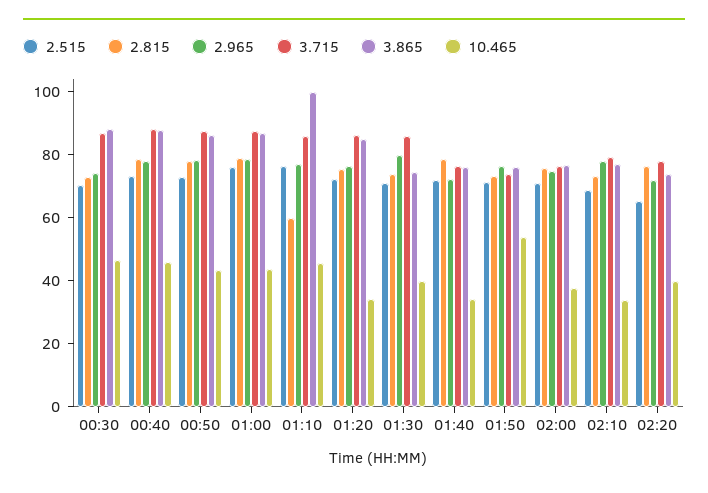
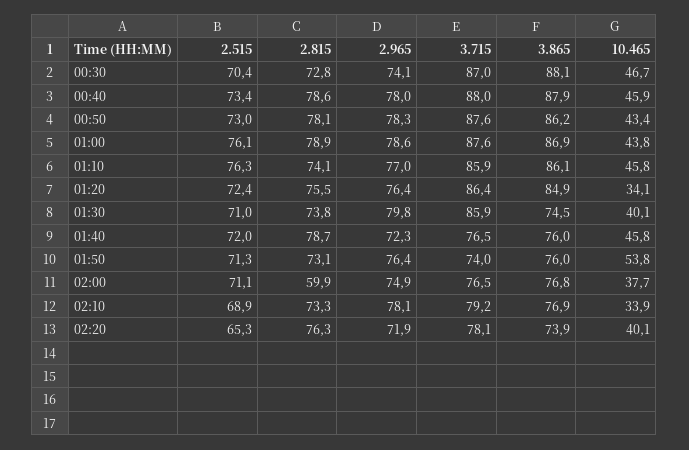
  {
    "2.515": {
      "00:30": 70.4,
      "00:40": 73.4,
      "00:50": 73,
      "01:00": 76.1,
      "01:10": 76.3,
      "01:20": 72.4,
      "01:30": 71,
      "01:40": 72,
      "01:50": 71.3,
      "02:00": 71.1,
      "02:10": 68.9,
      "02:20": 65.3
    },
    "2.815": {
      "00:30": 72.8,
      "00:40": 78.6,
      "00:50": 78.1,
      "01:00": 78.9,
-     "01:10": 60,
+     "01:10": 74.1,
      "01:20": 75.5,
      "01:30": 73.8,
      "01:40": 78.7,
      "01:50": 73.1,
-     "02:00": 75,
+     "02:00": 59.9,
      "02:10": 73.3,
      "02:20": 76.3
    },
    "2.965": {
      "00:30": 74.1,
      "00:40": 78,
      "00:50": 78.3,
      "01:00": 78.6,
      "01:10": 77,
      "01:20": 76.4,
      "01:30": 79.8,
      "01:40": 72.3,
      "01:50": 76.4,
      "02:00": 74.9,
      "02:10": 78.1,
      "02:20": 71.9
    },
    "3.715": {
      "00:30": 87,
      "00:40": 88,
      "00:50": 87.6,
      "01:00": 87.6,
      "01:10": 85.9,
      "01:20": 86.4,
      "01:30": 85.9,
      "01:40": 76.5,
      "01:50": 74,
      "02:00": 76.5,
      "02:10": 79.2,
      "02:20": 78.1
    },
    "3.865": {
      "00:30": 88.1,
      "00:40": 87.9,
      "00:50": 86.2,
      "01:00": 86.9,
-     "01:10": 100,
+     "01:10": 86.1,
      "01:20": 84.9,
      "01:30": 74.5,
      "01:40": 76,
      "01:50": 76,
      "02:00": 76.8,
      "02:10": 76.9,
      "02:20": 73.9
    },
    "10.465": {
      "00:30": 46.7,
      "00:40": 45.9,
      "00:50": 43.4,
      "01:00": 43.8,
      "01:10": 45.8,
      "01:20": 34.1,
      "01:30": 40.1,
-     "01:40": 35,
+     "01:40": 45.8,
      "01:50": 53.8,
      "02:00": 37.7,
      "02:10": 33.9,
      "02:20": 40.1
    }
  }

